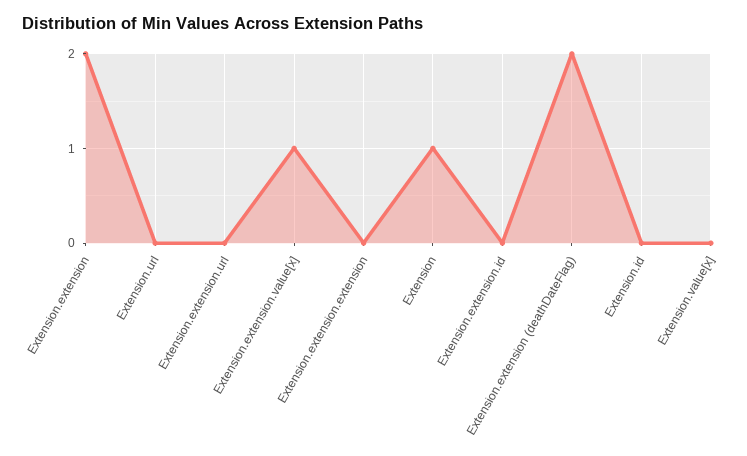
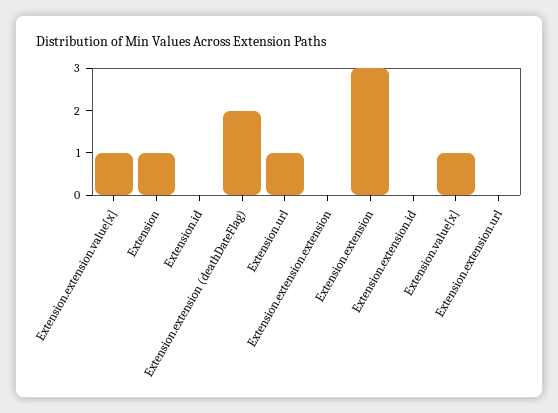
  {
-   "Extension.extension": 2,
+   "Extension.extension": 3,
-   "Extension.url": 0,
+   "Extension.url": 1,
    "Extension.extension.url": 0,
    "Extension.extension.value[x]": 1,
    "Extension.extension.extension": 0,
    "Extension": 1,
    "Extension.extension.id": 0,
    "Extension.extension (deathDateFlag)": 2,
    "Extension.id": 0,
-   "Extension.value[x]": 0
+   "Extension.value[x]": 1
  }

